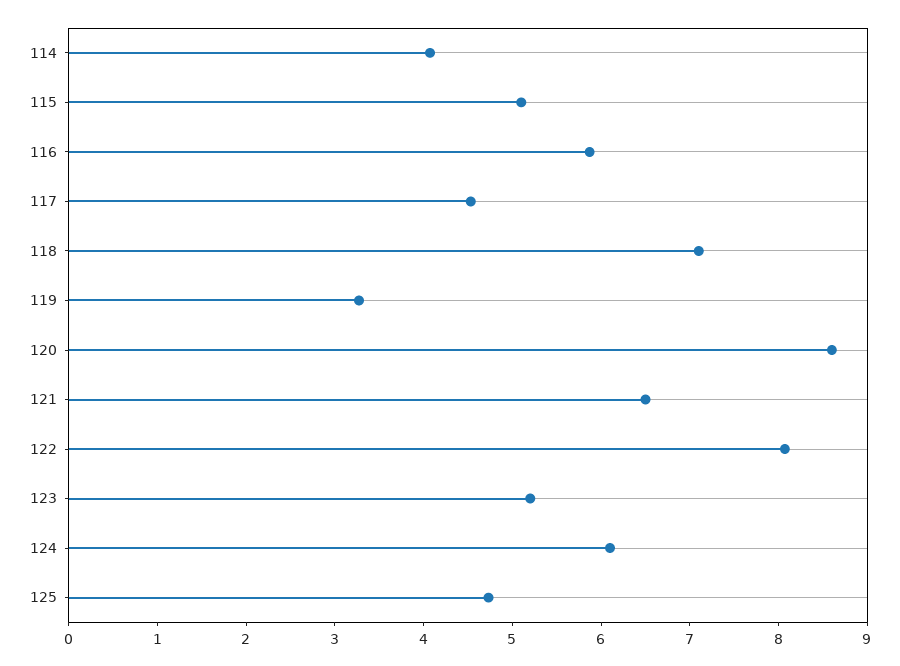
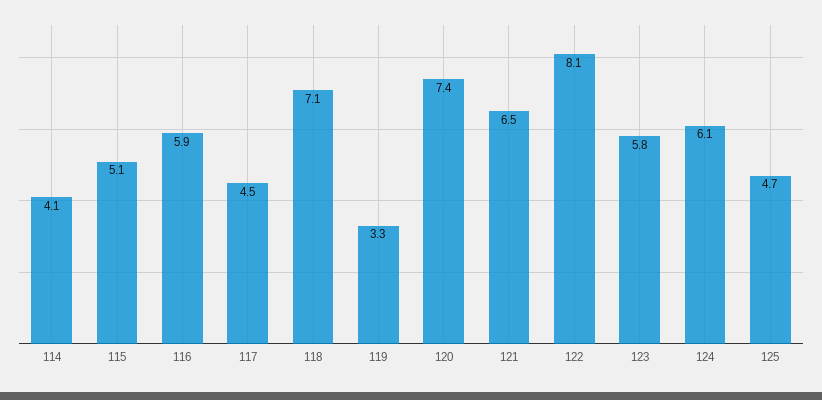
  {
    "114": 4.1,
    "115": 5.1,
    "116": 5.9,
    "117": 4.5,
    "118": 7.1,
    "119": 3.3,
-   "120": 8.6,
+   "120": 7.4,
    "121": 6.5,
    "122": 8.1,
-   "123": 5.2,
+   "123": 5.8,
    "124": 6.1,
    "125": 4.7
  }

